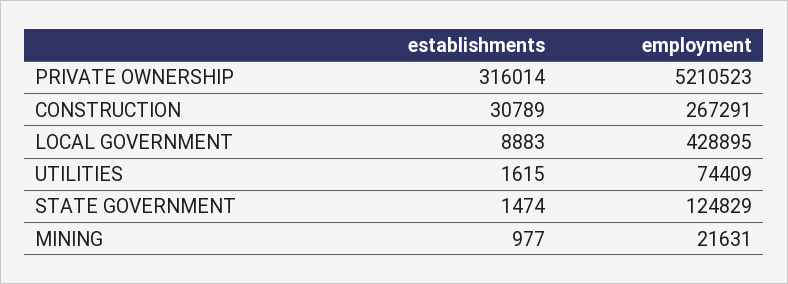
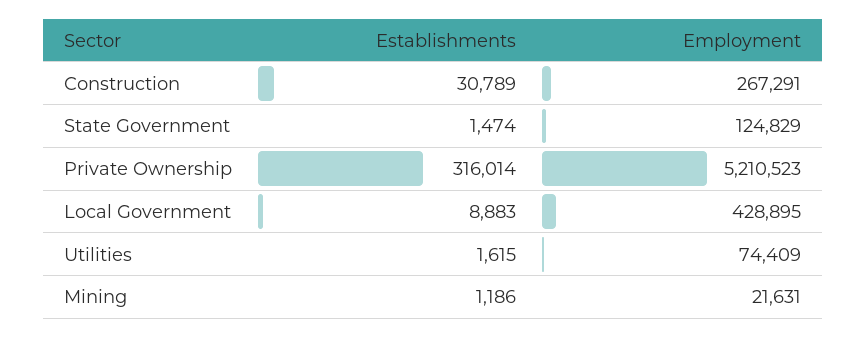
  {
    "establishments": {
      "PRIVATE OWNERSHIP": 316014,
      "CONSTRUCTION": 30789,
      "LOCAL GOVERNMENT": 8883,
      "UTILITIES": 1615,
      "STATE GOVERNMENT": 1474,
-     "MINING": 977
+     "MINING": 1186
    },
    "employment": {
      "PRIVATE OWNERSHIP": 5210523,
      "CONSTRUCTION": 267291,
      "LOCAL GOVERNMENT": 428895,
      "UTILITIES": 74409,
      "STATE GOVERNMENT": 124829,
      "MINING": 21631
    }
  }

